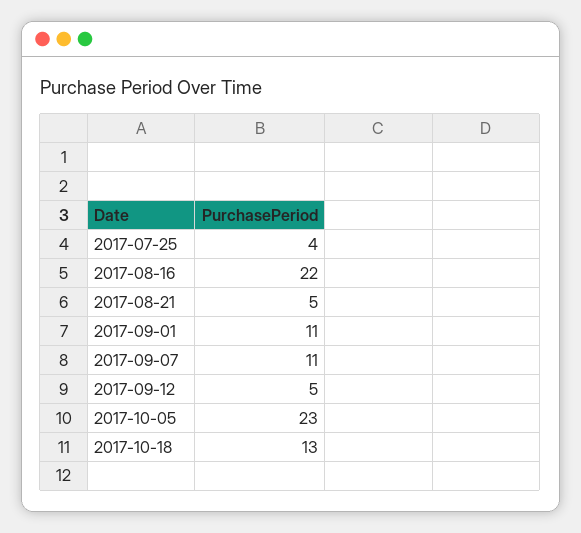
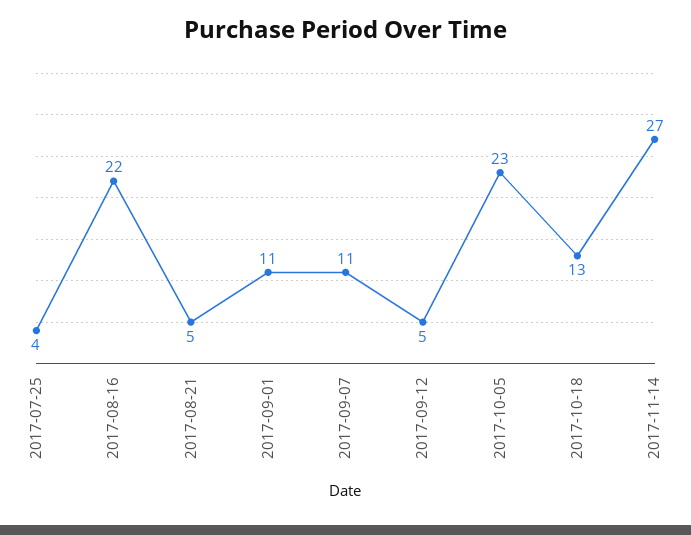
  {
    "2017-07-25": 4,
    "2017-08-16": 22,
    "2017-08-21": 5,
    "2017-09-01": 11,
    "2017-09-07": 11,
    "2017-09-12": 5,
    "2017-10-05": 23,
-   "2017-10-18": 13
+   "2017-10-18": 13,
+   "2017-11-14": 27
  }

